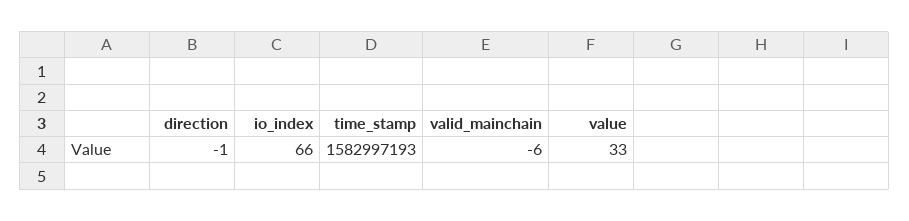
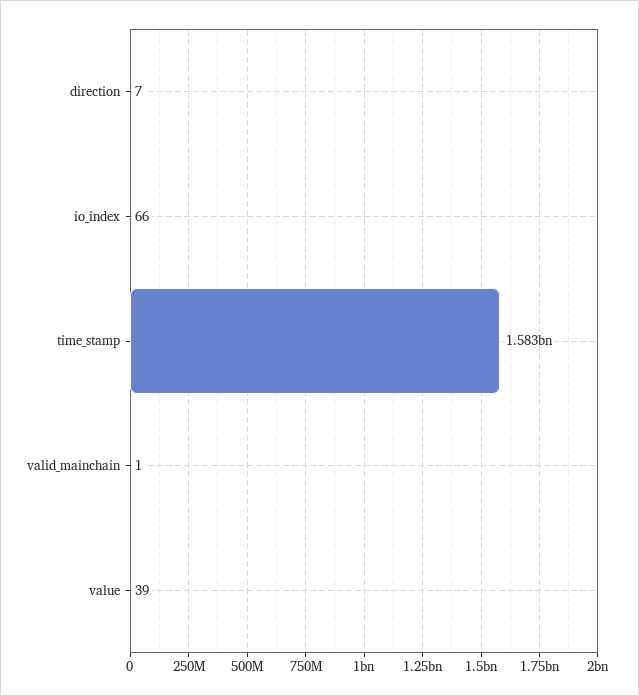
  {
-   "direction": -1,
+   "direction": 7,
    "io_index": 66,
    "time_stamp": 1582997193,
-   "valid_mainchain": -6,
+   "valid_mainchain": 1,
-   "value": 33
+   "value": 39
  }

